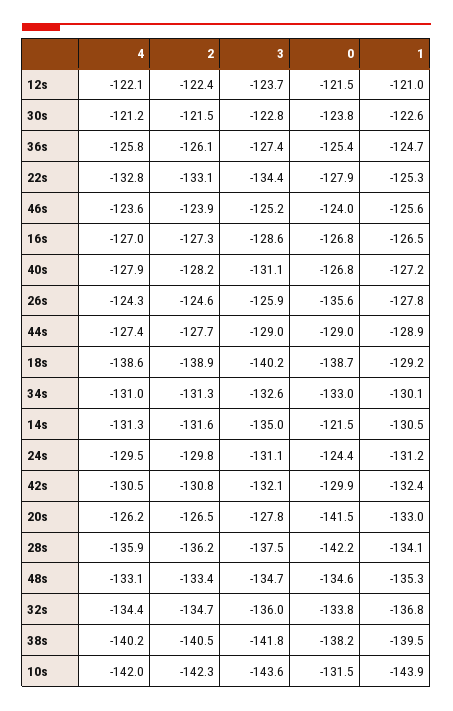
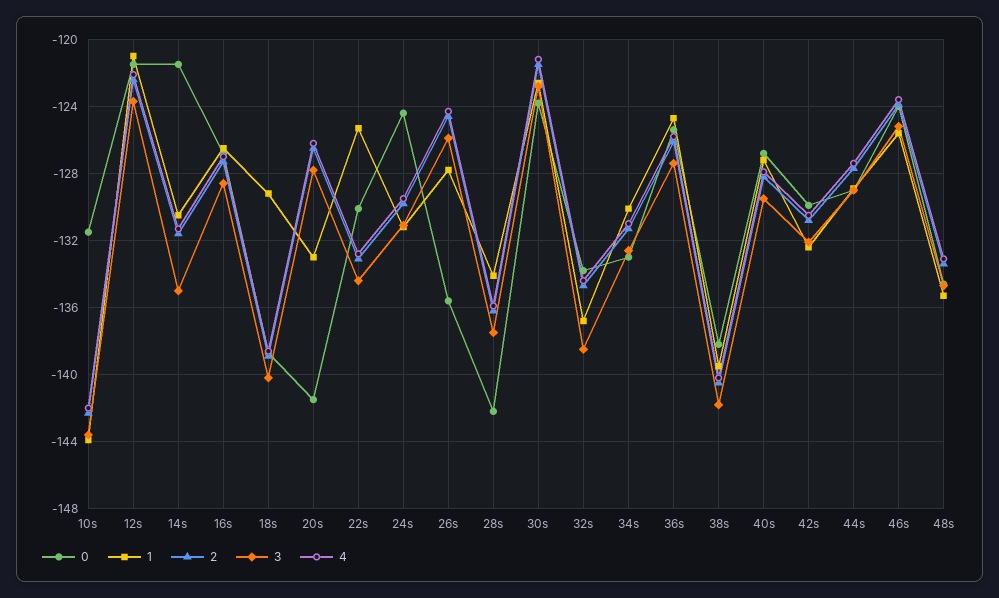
  {
    "4": {
      "12s": -122.1,
      "30s": -121.2,
      "36s": -125.8,
      "22s": -132.8,
      "46s": -123.6,
      "16s": -127,
      "40s": -127.9,
      "26s": -124.3,
      "44s": -127.4,
      "18s": -138.6,
      "34s": -131,
      "14s": -131.3,
      "24s": -129.5,
      "42s": -130.5,
      "20s": -126.2,
      "28s": -135.9,
      "48s": -133.1,
      "32s": -134.4,
      "38s": -140.2,
      "10s": -142
    },
    "2": {
      "12s": -122.4,
      "30s": -121.5,
      "36s": -126.1,
      "22s": -133.1,
      "46s": -123.9,
      "16s": -127.3,
      "40s": -128.2,
      "26s": -124.6,
      "44s": -127.7,
      "18s": -138.9,
      "34s": -131.3,
      "14s": -131.6,
      "24s": -129.8,
      "42s": -130.8,
      "20s": -126.5,
      "28s": -136.2,
      "48s": -133.4,
      "32s": -134.7,
      "38s": -140.5,
      "10s": -142.3
    },
    "3": {
      "12s": -123.7,
      "30s": -122.8,
      "36s": -127.4,
      "22s": -134.4,
      "46s": -125.2,
      "16s": -128.6,
-     "40s": -131.1,
+     "40s": -129.5,
      "26s": -125.9,
      "44s": -129,
      "18s": -140.2,
      "34s": -132.6,
      "14s": -135,
      "24s": -131.1,
      "42s": -132.1,
      "20s": -127.8,
      "28s": -137.5,
      "48s": -134.7,
-     "32s": -136,
+     "32s": -138.5,
      "38s": -141.8,
      "10s": -143.6
    },
    "0": {
      "12s": -121.5,
      "30s": -123.8,
      "36s": -125.4,
-     "22s": -127.9,
+     "22s": -130,
      "46s": -124,
      "16s": -126.8,
      "40s": -126.8,
      "26s": -135.6,
      "44s": -129,
      "18s": -138.7,
      "34s": -133,
      "14s": -121.5,
      "24s": -124.4,
      "42s": -129.9,
      "20s": -141.5,
      "28s": -142.2,
      "48s": -134.6,
      "32s": -133.8,
      "38s": -138.2,
      "10s": -131.5
    },
    "1": {
      "12s": -121,
      "30s": -122.6,
      "36s": -124.7,
      "22s": -125.3,
      "46s": -125.6,
      "16s": -126.5,
      "40s": -127.2,
      "26s": -127.8,
      "44s": -128.9,
      "18s": -129.2,
      "34s": -130.1,
      "14s": -130.5,
      "24s": -131.2,
      "42s": -132.4,
      "20s": -133,
      "28s": -134.1,
      "48s": -135.3,
      "32s": -136.8,
      "38s": -139.5,
      "10s": -143.9
    }
  }

